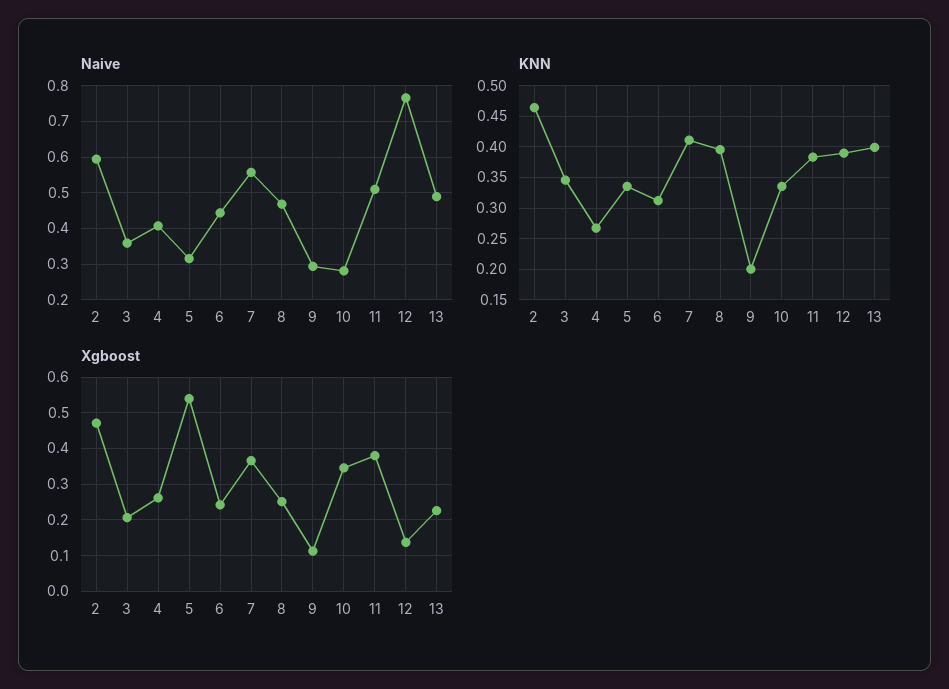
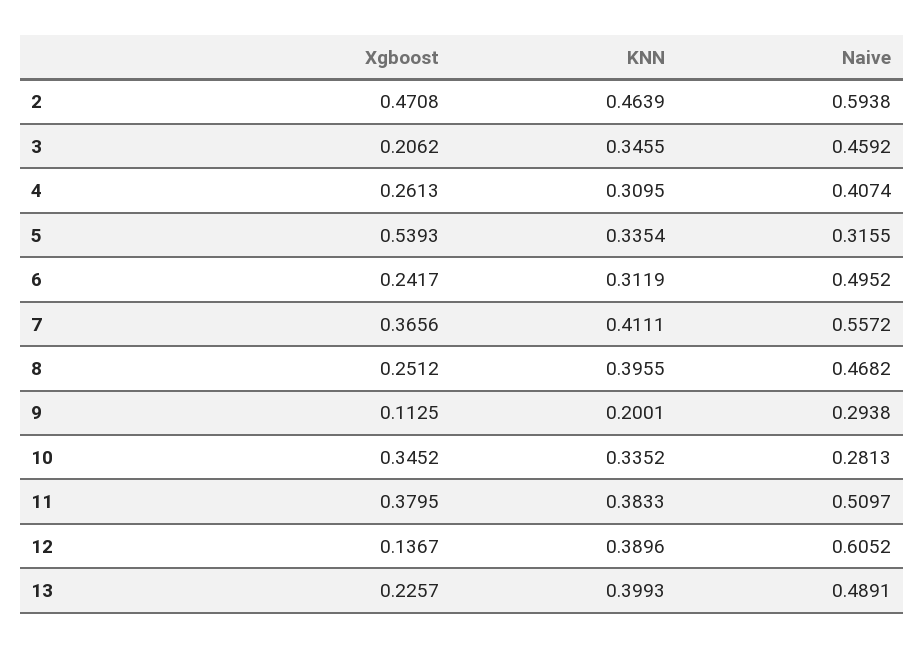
  {
    "Naive": {
      "2": 0.5938,
-     "3": 0.36,
+     "3": 0.4592,
      "4": 0.4074,
      "5": 0.3155,
-     "6": 0.44,
+     "6": 0.4952,
      "7": 0.5572,
      "8": 0.4682,
      "9": 0.2938,
      "10": 0.2813,
      "11": 0.5097,
-     "12": 0.76,
+     "12": 0.6052,
      "13": 0.4891
    },
    "KNN": {
      "2": 0.4639,
      "3": 0.3455,
-     "4": 0.27,
+     "4": 0.3095,
      "5": 0.3354,
      "6": 0.3119,
      "7": 0.4111,
      "8": 0.3955,
      "9": 0.2001,
      "10": 0.3352,
      "11": 0.3833,
      "12": 0.3896,
      "13": 0.3993
    },
    "Xgboost": {
      "2": 0.4708,
      "3": 0.2062,
      "4": 0.2613,
      "5": 0.5393,
      "6": 0.2417,
      "7": 0.3656,
      "8": 0.2512,
      "9": 0.1125,
      "10": 0.3452,
      "11": 0.3795,
      "12": 0.1367,
      "13": 0.2257
    }
  }

